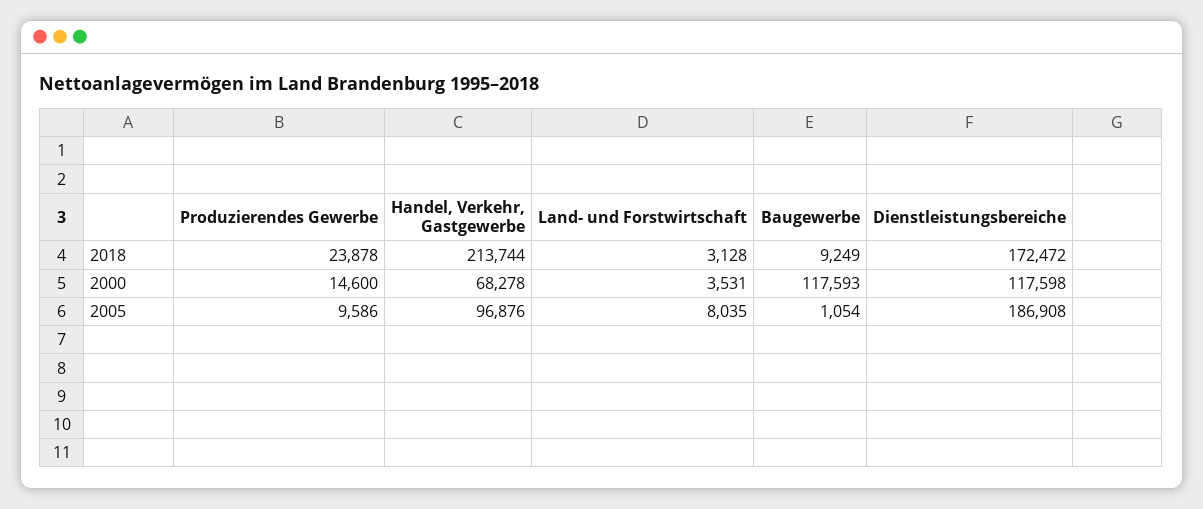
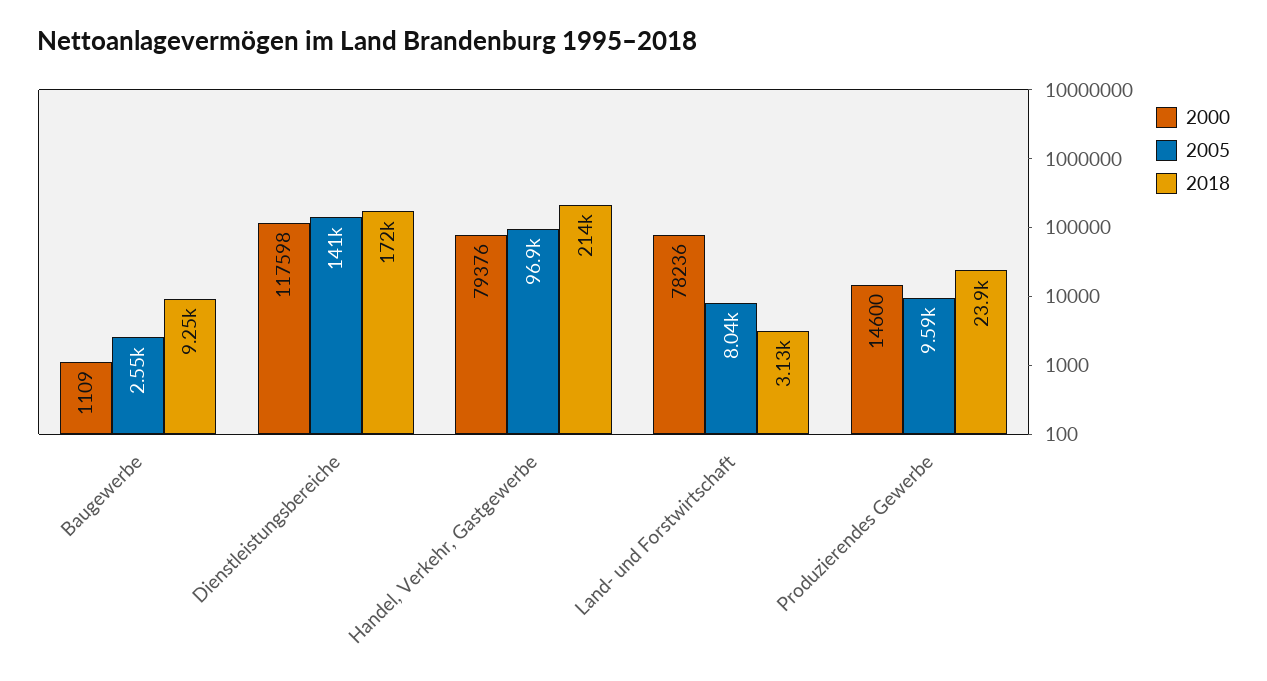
  {
    "2018": {
      "Produzierendes Gewerbe": 23878,
      "Handel, Verkehr, Gastgewerbe": 213744,
      "Land- und Forstwirtschaft": 3128,
      "Baugewerbe": 9249,
      "Dienstleistungsbereiche": 172472
    },
    "2000": {
      "Produzierendes Gewerbe": 14600,
-     "Handel, Verkehr, Gastgewerbe": 68278,
+     "Handel, Verkehr, Gastgewerbe": 79376,
-     "Land- und Forstwirtschaft": 3531,
+     "Land- und Forstwirtschaft": 78236,
-     "Baugewerbe": 117593,
+     "Baugewerbe": 1109,
      "Dienstleistungsbereiche": 117598
    },
    "2005": {
      "Produzierendes Gewerbe": 9586,
      "Handel, Verkehr, Gastgewerbe": 96876,
      "Land- und Forstwirtschaft": 8035,
-     "Baugewerbe": 1054,
+     "Baugewerbe": 2550,
-     "Dienstleistungsbereiche": 186908
+     "Dienstleistungsbereiche": 141000
    }
  }

